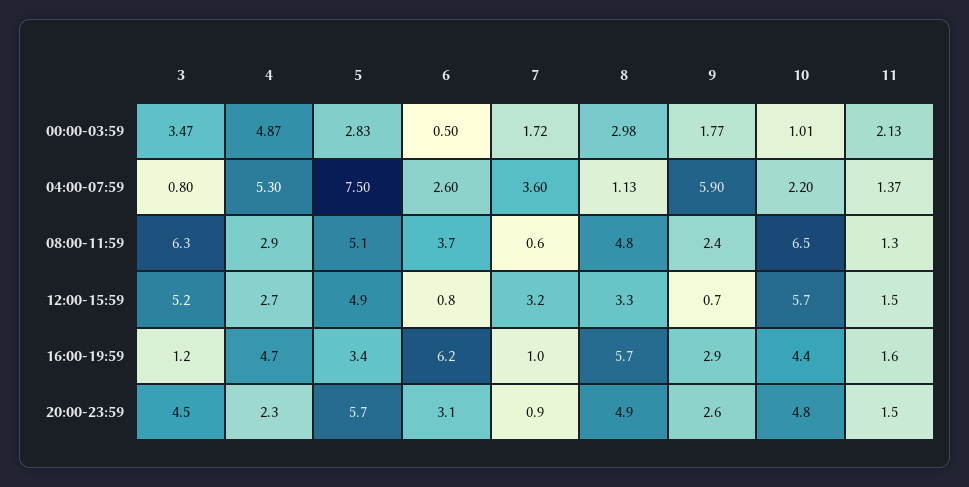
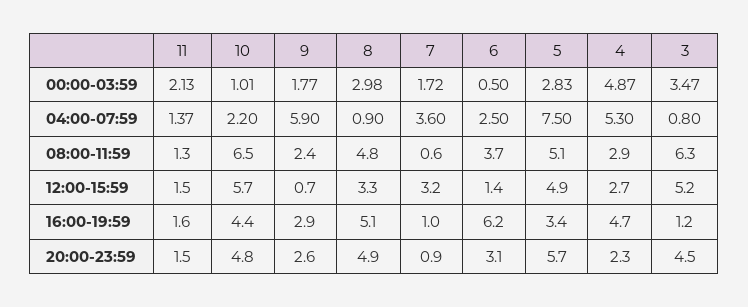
  {
    "3": {
      "00:00-03:59": 3.47,
      "04:00-07:59": 0.8,
      "08:00-11:59": 6.3,
      "12:00-15:59": 5.2,
      "16:00-19:59": 1.2,
      "20:00-23:59": 4.5
    },
    "4": {
      "00:00-03:59": 4.87,
      "04:00-07:59": 5.3,
      "08:00-11:59": 2.9,
      "12:00-15:59": 2.7,
      "16:00-19:59": 4.7,
      "20:00-23:59": 2.3
    },
    "5": {
      "00:00-03:59": 2.83,
      "04:00-07:59": 7.5,
      "08:00-11:59": 5.1,
      "12:00-15:59": 4.9,
      "16:00-19:59": 3.4,
      "20:00-23:59": 5.7
    },
    "6": {
      "00:00-03:59": 0.5,
-     "04:00-07:59": 2.6,
+     "04:00-07:59": 2.5,
      "08:00-11:59": 3.7,
-     "12:00-15:59": 0.8,
+     "12:00-15:59": 1.4,
      "16:00-19:59": 6.2,
      "20:00-23:59": 3.1
    },
    "7": {
      "00:00-03:59": 1.72,
      "04:00-07:59": 3.6,
      "08:00-11:59": 0.6,
      "12:00-15:59": 3.2,
      "16:00-19:59": 1,
      "20:00-23:59": 0.9
    },
    "8": {
      "00:00-03:59": 2.98,
-     "04:00-07:59": 1.13,
+     "04:00-07:59": 0.9,
      "08:00-11:59": 4.8,
      "12:00-15:59": 3.3,
-     "16:00-19:59": 5.7,
+     "16:00-19:59": 5.1,
      "20:00-23:59": 4.9
    },
    "9": {
      "00:00-03:59": 1.77,
      "04:00-07:59": 5.9,
      "08:00-11:59": 2.4,
      "12:00-15:59": 0.7,
      "16:00-19:59": 2.9,
      "20:00-23:59": 2.6
    },
    "10": {
      "00:00-03:59": 1.01,
      "04:00-07:59": 2.2,
      "08:00-11:59": 6.5,
      "12:00-15:59": 5.7,
      "16:00-19:59": 4.4,
      "20:00-23:59": 4.8
    },
    "11": {
      "00:00-03:59": 2.13,
      "04:00-07:59": 1.37,
      "08:00-11:59": 1.3,
      "12:00-15:59": 1.5,
      "16:00-19:59": 1.6,
      "20:00-23:59": 1.5
    }
  }

